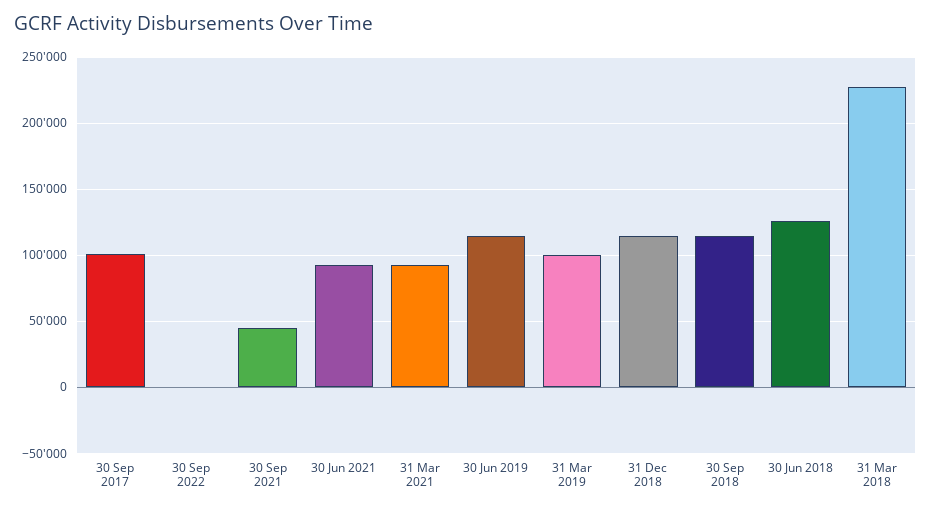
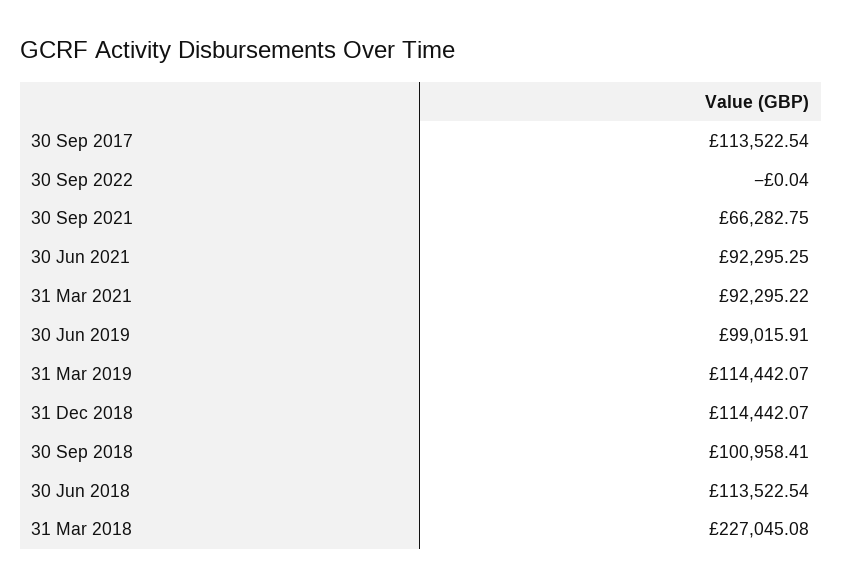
  {
-   "30 Sep 2017": 100000,
+   "30 Sep 2017": 113522.54,
    "30 Sep 2022": -0.04,
-   "30 Sep 2021": 45000,
+   "30 Sep 2021": 66282.75,
    "30 Jun 2021": 92295.25,
    "31 Mar 2021": 92295.22,
-   "30 Jun 2019": 115000,
+   "30 Jun 2019": 99015.91,
-   "31 Mar 2019": 100000,
+   "31 Mar 2019": 114442.07,
    "31 Dec 2018": 114442.07,
-   "30 Sep 2018": 115000,
+   "30 Sep 2018": 100958.41,
-   "30 Jun 2018": 125000,
+   "30 Jun 2018": 113522.54,
    "31 Mar 2018": 227045.08
  }

